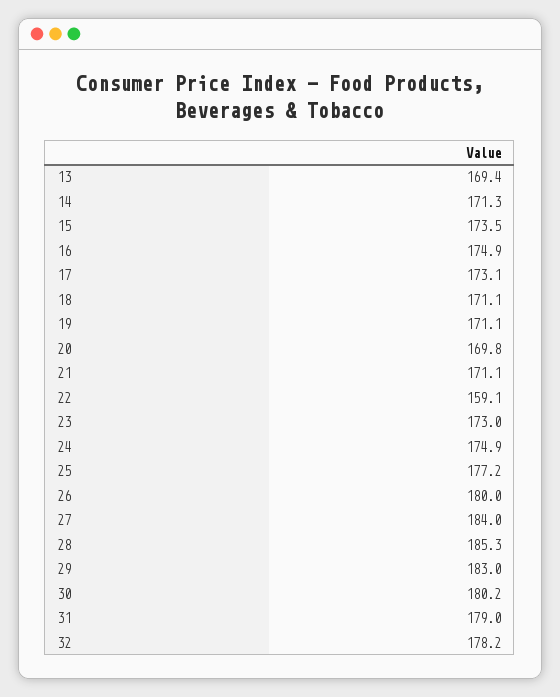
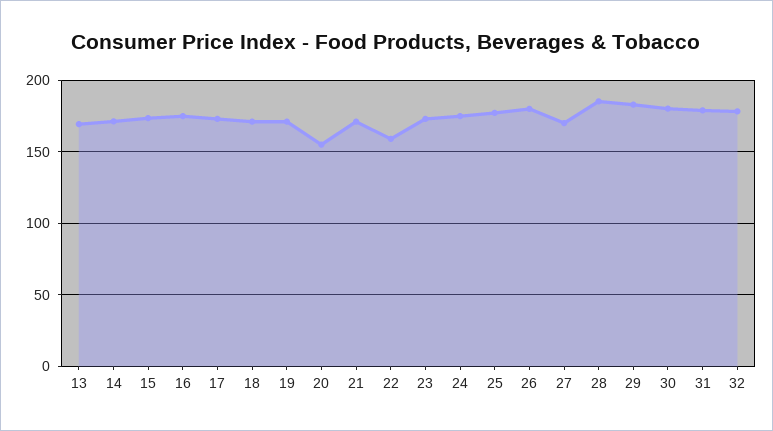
  {
    "13": 169.4,
    "14": 171.3,
    "15": 173.5,
    "16": 174.9,
    "17": 173.1,
    "18": 171.1,
    "19": 171.1,
-   "20": 169.8,
+   "20": 155,
    "21": 171.1,
    "22": 159.1,
    "23": 173,
    "24": 174.9,
    "25": 177.2,
    "26": 180,
-   "27": 184,
+   "27": 170,
    "28": 185.3,
    "29": 183,
    "30": 180.2,
    "31": 179,
    "32": 178.2
  }

